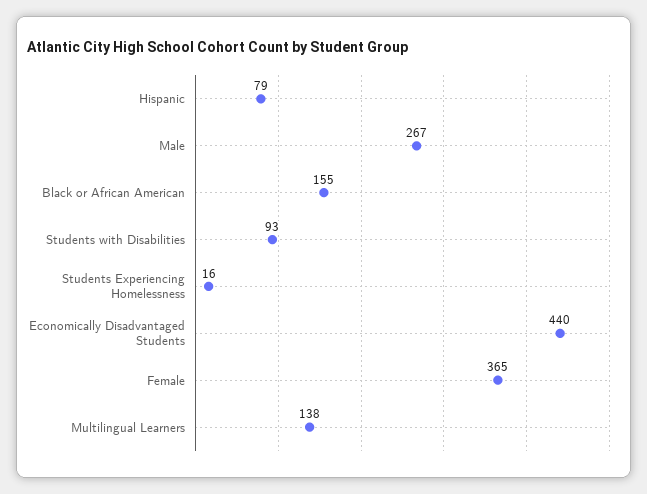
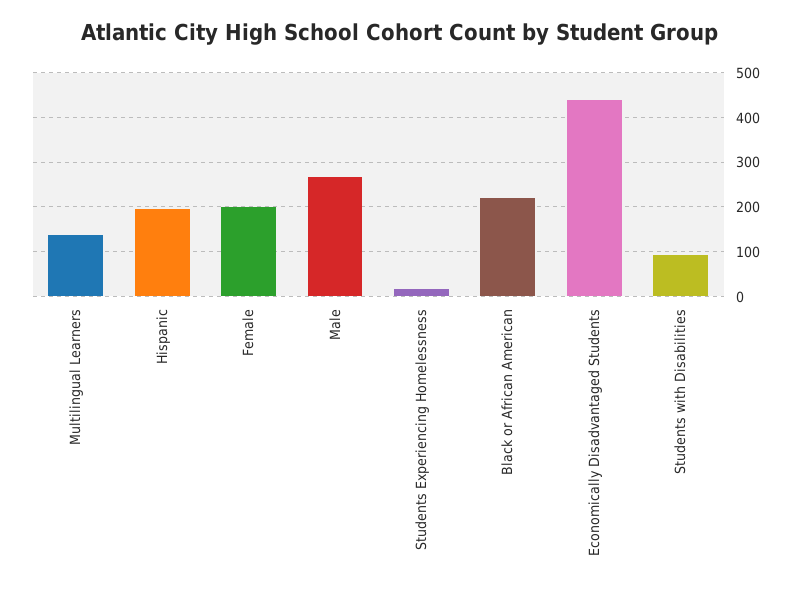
  {
-   "Hispanic": 79,
+   "Hispanic": 200,
    "Male": 267,
-   "Black or African American": 155,
+   "Black or African American": 220,
    "Students with Disabilities": 93,
    "Students Experiencing Homelessness": 16,
    "Economically Disadvantaged Students": 440,
-   "Female": 365,
+   "Female": 200,
    "Multilingual Learners": 138
  }

